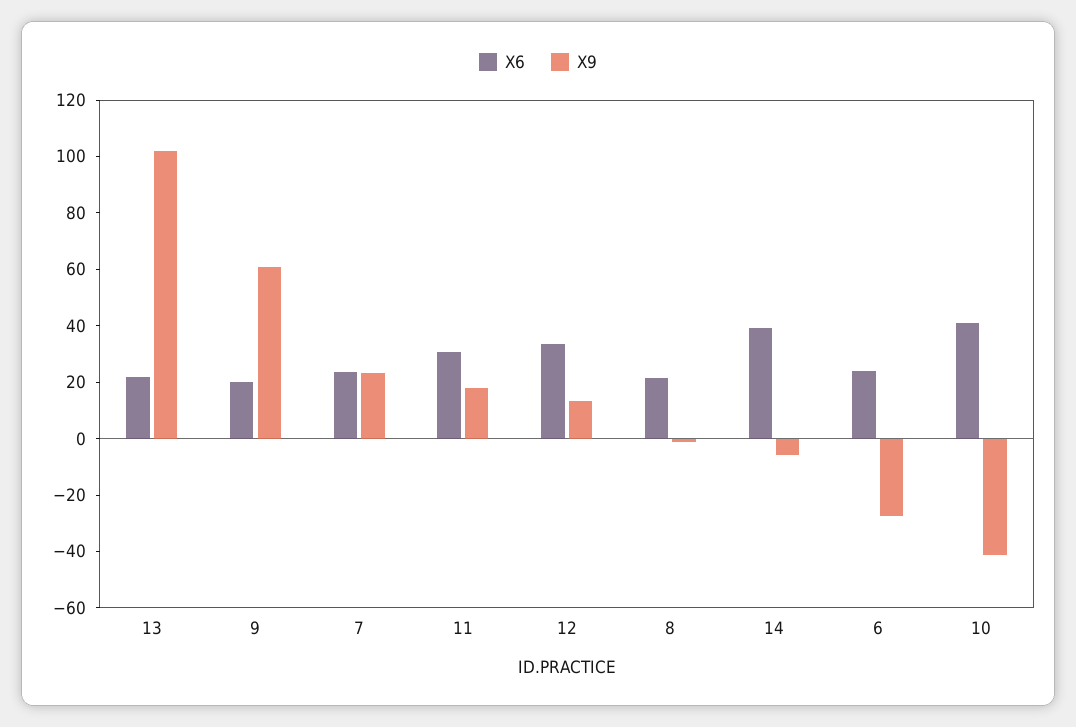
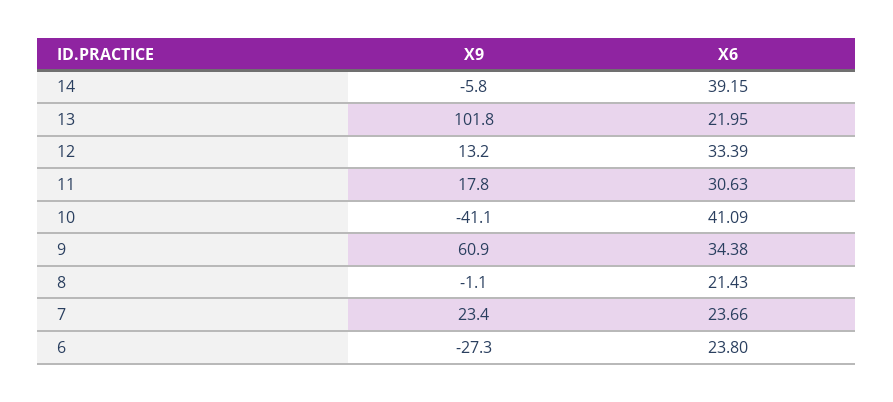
  {
    "X6": {
      "13": 21.95,
-     "9": 20,
+     "9": 34.38,
      "7": 23.66,
      "11": 30.63,
      "12": 33.39,
      "8": 21.43,
      "14": 39.15,
      "6": 23.8,
      "10": 41.09
    },
    "X9": {
      "13": 101.8,
      "9": 60.9,
      "7": 23.4,
      "11": 17.8,
      "12": 13.2,
      "8": -1.1,
      "14": -5.8,
      "6": -27.3,
      "10": -41.1
    }
  }

